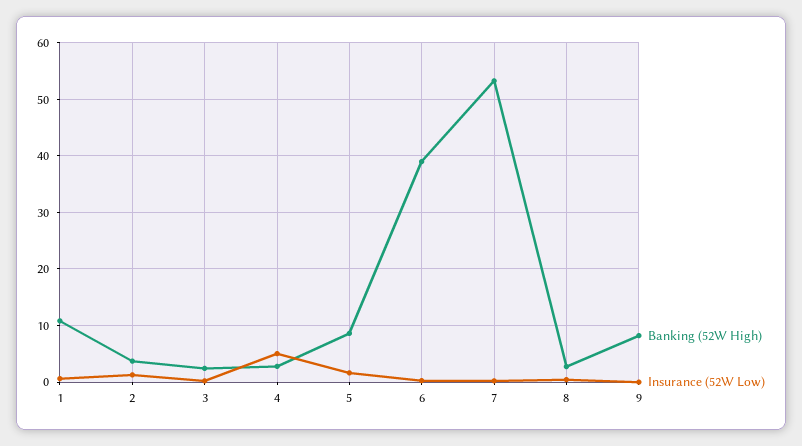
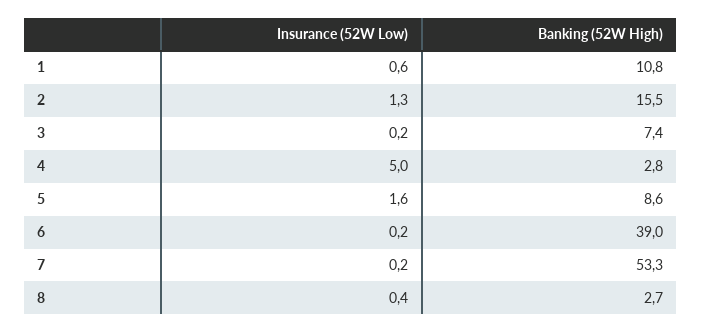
  {
    "Banking (52W High)": {
      "1": 10.8,
-     "2": 4,
+     "2": 15.5,
-     "3": 2,
+     "3": 7.4,
      "4": 2.8,
      "5": 8.6,
      "6": 39,
      "7": 53.3,
-     "8": 2.7,
+     "8": 2.7
-     "9": 8
    },
    "Insurance (52W Low)": {
      "1": 0.6,
      "2": 1.3,
      "3": 0.2,
      "4": 5,
      "5": 1.6,
      "6": 0.2,
      "7": 0.2,
-     "8": 0.4,
+     "8": 0.4
-     "9": 0
    }
  }

